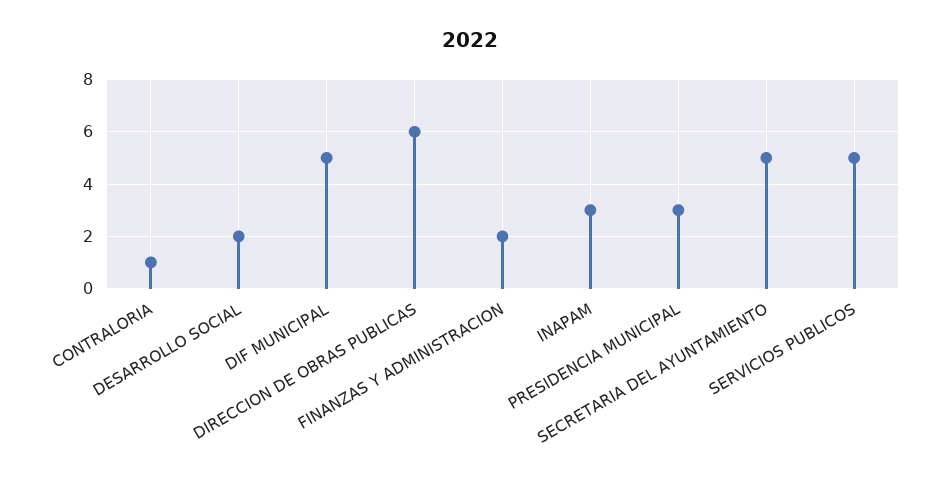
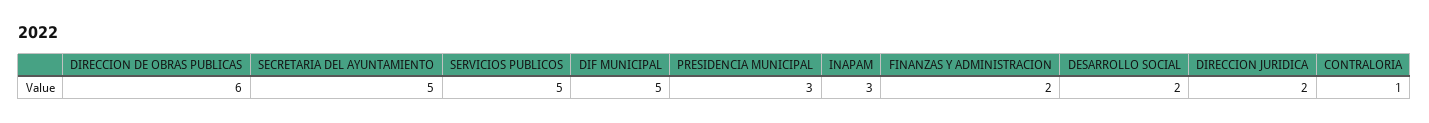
  {
    "CONTRALORIA": 1,
    "DESARROLLO SOCIAL": 2,
    "DIF MUNICIPAL": 5,
    "DIRECCION DE OBRAS PUBLICAS": 6,
    "FINANZAS Y ADMINISTRACION": 2,
    "INAPAM": 3,
    "PRESIDENCIA MUNICIPAL": 3,
    "SECRETARIA DEL AYUNTAMIENTO": 5,
-   "SERVICIOS PUBLICOS": 5
+   "SERVICIOS PUBLICOS": 5,
+   "DIRECCION JURIDICA": 2
  }

